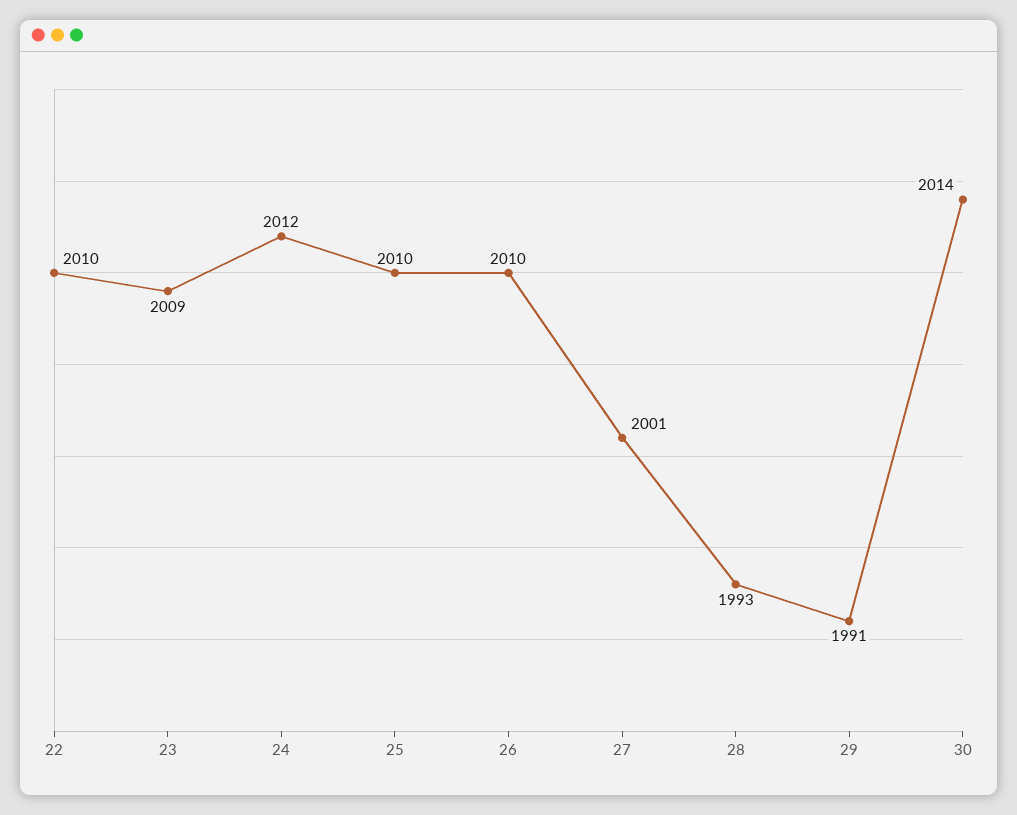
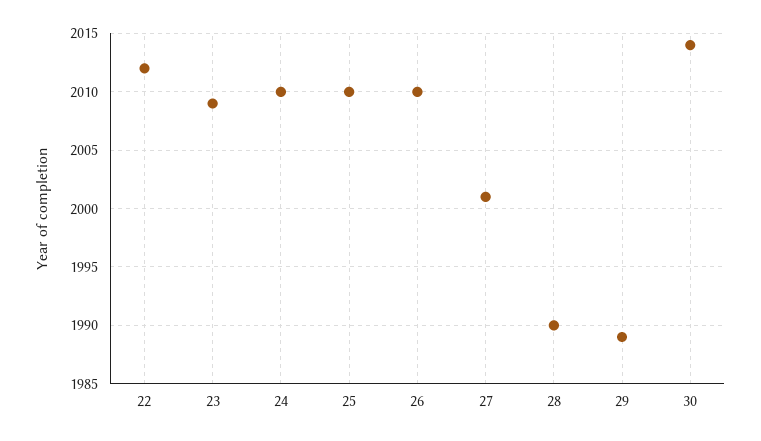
  {
-   "22": 2010,
+   "22": 2012,
    "23": 2009,
-   "24": 2012,
+   "24": 2010,
    "25": 2010,
    "26": 2010,
    "27": 2001,
-   "28": 1993,
+   "28": 1990,
-   "29": 1991,
+   "29": 1989,
    "30": 2014
  }

